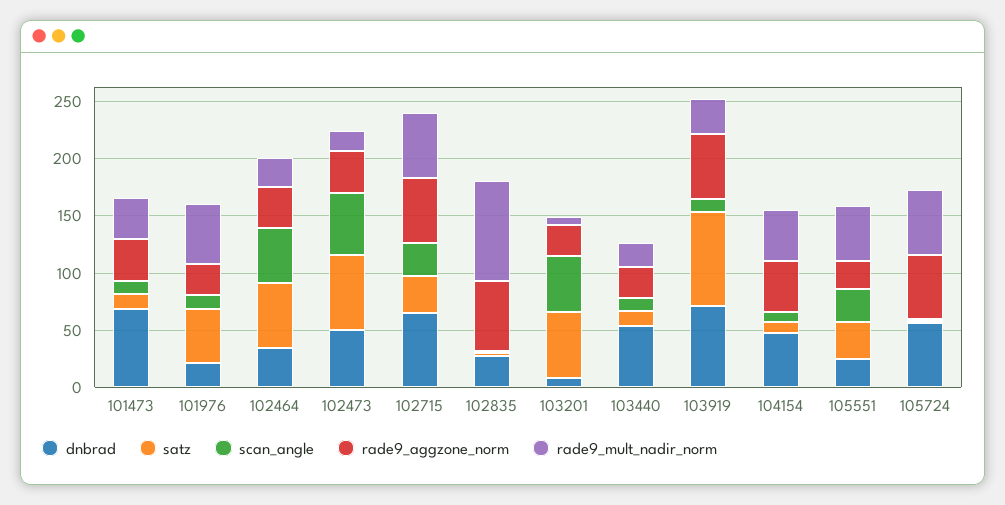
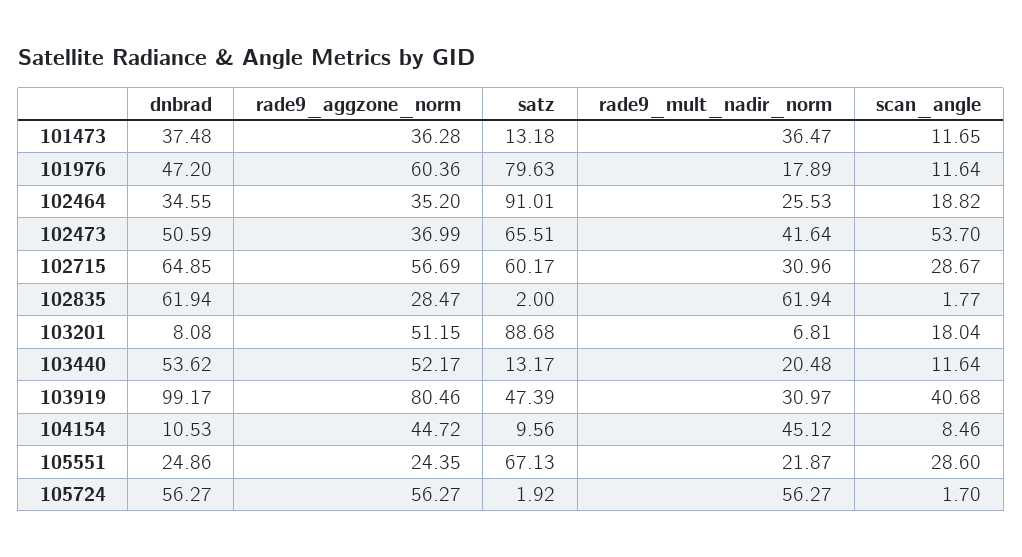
  {
    "dnbrad": {
-     "101473": 70,
+     "101473": 37.48,
-     "101976": 20,
+     "101976": 47.2,
      "102464": 34.55,
      "102473": 50.59,
      "102715": 64.85,
-     "102835": 30,
+     "102835": 61.94,
      "103201": 8.08,
      "103440": 53.62,
-     "103919": 70,
+     "103919": 99.17,
-     "104154": 50,
+     "104154": 10.53,
      "105551": 24.86,
      "105724": 56.27
    },
    "satz": {
      "101473": 13.18,
-     "101976": 50,
+     "101976": 79.63,
-     "102464": 60,
+     "102464": 91.01,
      "102473": 65.51,
-     "102715": 30,
+     "102715": 60.17,
      "102835": 2,
-     "103201": 60,
+     "103201": 88.68,
      "103440": 13.17,
-     "103919": 80,
+     "103919": 47.39,
      "104154": 9.56,
-     "105551": 30,
+     "105551": 67.13,
      "105724": 1.92
    },
    "scan_angle": {
      "101473": 11.65,
      "101976": 11.64,
-     "102464": 50,
+     "102464": 18.82,
      "102473": 53.7,
      "102715": 28.67,
      "102835": 1.77,
-     "103201": 50,
+     "103201": 18.04,
      "103440": 11.64,
-     "103919": 10,
+     "103919": 40.68,
      "104154": 8.46,
      "105551": 28.6,
      "105724": 1.7
    },
    "rade9_aggzone_norm": {
      "101473": 36.28,
-     "101976": 30,
+     "101976": 60.36,
      "102464": 35.2,
      "102473": 36.99,
      "102715": 56.69,
-     "102835": 60,
+     "102835": 28.47,
-     "103201": 30,
+     "103201": 51.15,
-     "103440": 30,
+     "103440": 52.17,
-     "103919": 60,
+     "103919": 80.46,
      "104154": 44.72,
      "105551": 24.35,
      "105724": 56.27
    },
    "rade9_mult_nadir_norm": {
      "101473": 36.47,
-     "101976": 50,
+     "101976": 17.89,
      "102464": 25.53,
-     "102473": 20,
+     "102473": 41.64,
-     "102715": 60,
+     "102715": 30.96,
-     "102835": 90,
+     "102835": 61.94,
      "103201": 6.81,
      "103440": 20.48,
      "103919": 30.97,
      "104154": 45.12,
-     "105551": 50,
+     "105551": 21.87,
      "105724": 56.27
    }
  }

